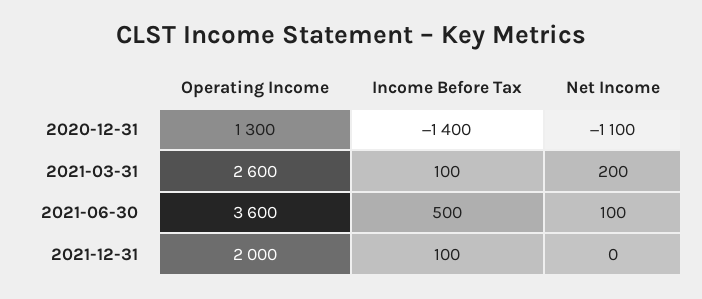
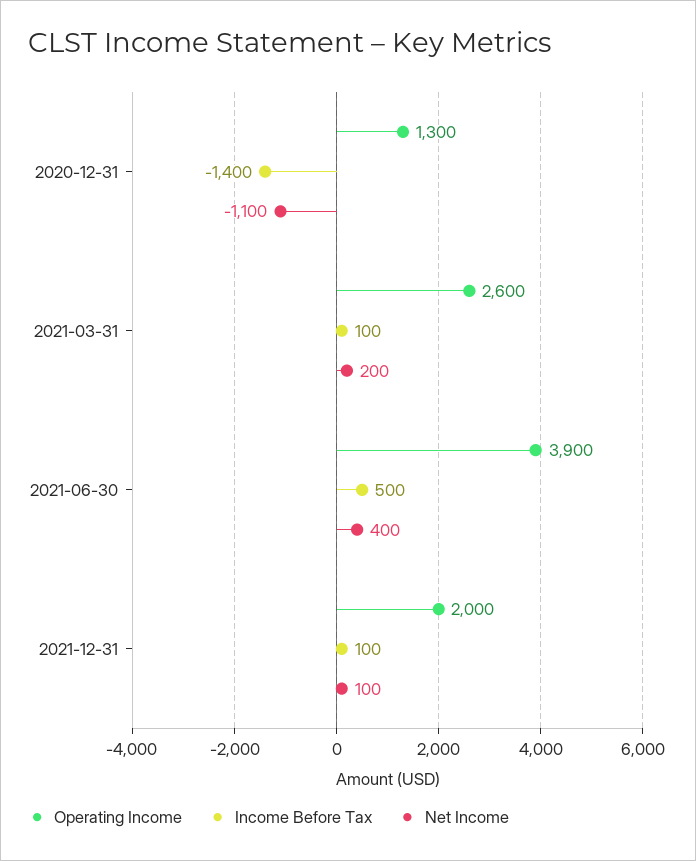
  {
    "Operating Income": {
      "2020-12-31": 1300,
      "2021-03-31": 2600,
-     "2021-06-30": 3600,
+     "2021-06-30": 3900,
      "2021-12-31": 2000
    },
    "Income Before Tax": {
      "2020-12-31": -1400,
      "2021-03-31": 100,
      "2021-06-30": 500,
      "2021-12-31": 100
    },
    "Net Income": {
      "2020-12-31": -1100,
      "2021-03-31": 200,
-     "2021-06-30": 100,
+     "2021-06-30": 400,
-     "2021-12-31": 0
+     "2021-12-31": 100
    }
  }

